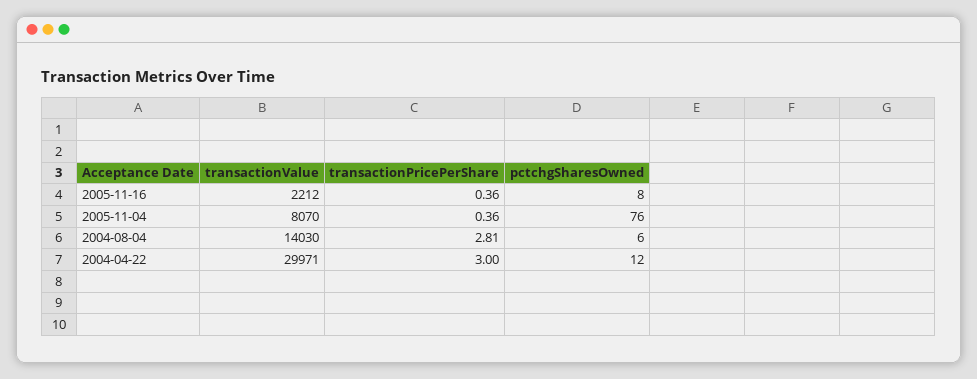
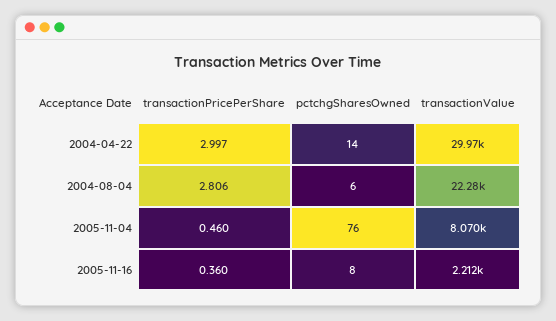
  {
    "transactionValue": {
      "2005-11-16": 2212,
      "2005-11-04": 8070,
-     "2004-08-04": 14030,
+     "2004-08-04": 22280,
      "2004-04-22": 29971
    },
    "transactionPricePerShare": {
      "2005-11-16": 0.36,
-     "2005-11-04": 0.36,
+     "2005-11-04": 0.46,
      "2004-08-04": 2.806,
      "2004-04-22": 2.997
    },
    "pctchgSharesOwned": {
      "2005-11-16": 8,
      "2005-11-04": 76,
      "2004-08-04": 6,
-     "2004-04-22": 12
+     "2004-04-22": 14
    }
  }

